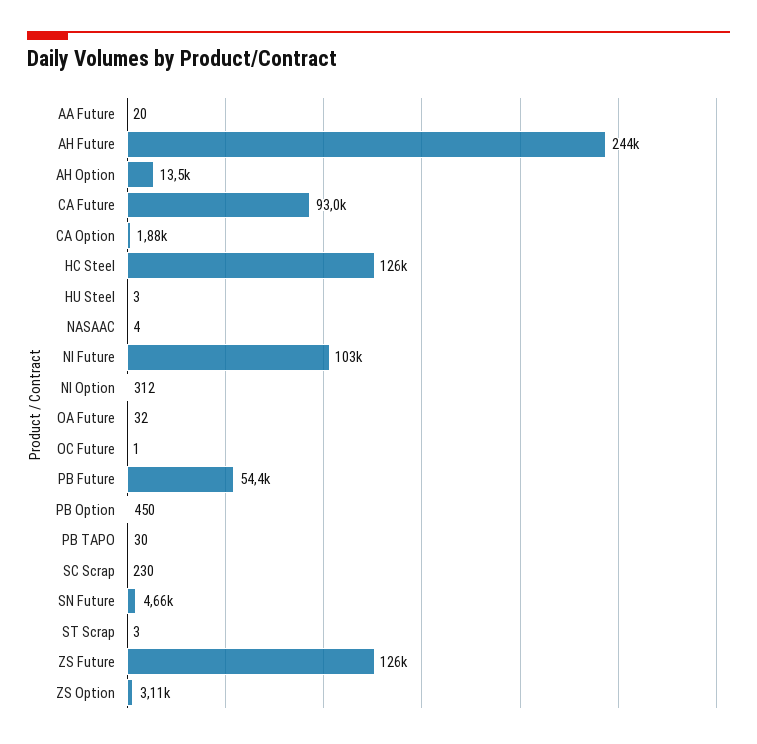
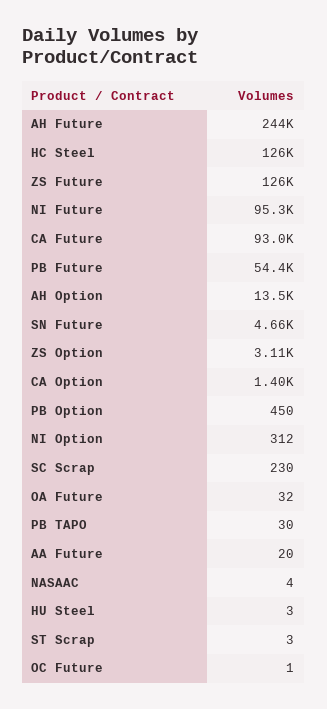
  {
    "AA Future": 20,
    "AH Future": 244000,
    "AH Option": 13500,
    "CA Future": 93000,
-   "CA Option": 1880,
+   "CA Option": 1400,
    "HC Steel": 126000,
    "HU Steel": 3,
    "NASAAC": 4,
-   "NI Future": 103000,
+   "NI Future": 95300,
    "NI Option": 312,
    "OA Future": 32,
    "OC Future": 1,
    "PB Future": 54400,
    "PB Option": 450,
    "PB TAPO": 30,
    "SC Scrap": 230,
    "SN Future": 4660,
    "ST Scrap": 3,
    "ZS Future": 126000,
    "ZS Option": 3110
  }

